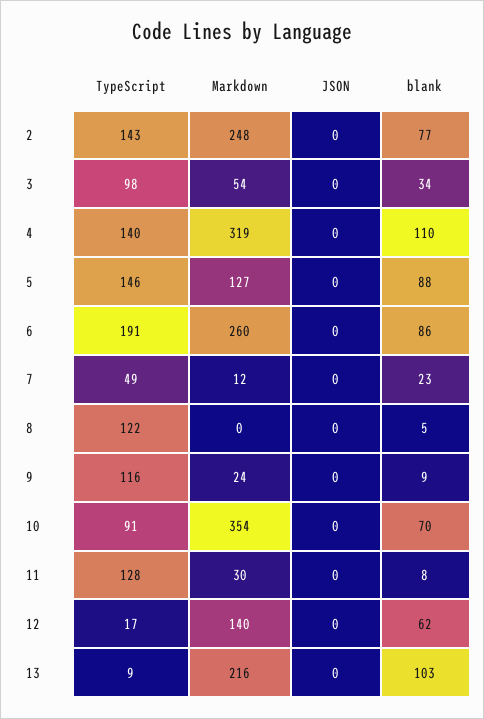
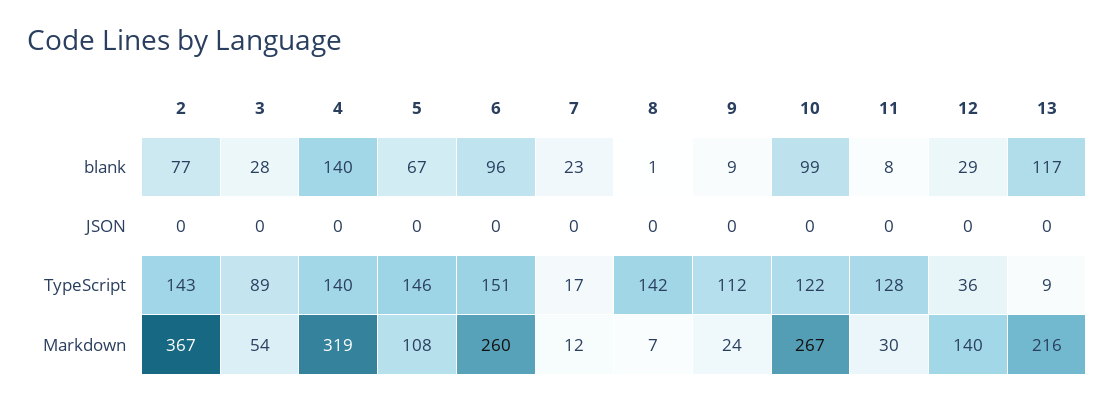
  {
    "TypeScript": {
      "2": 143,
-     "3": 98,
+     "3": 89,
      "4": 140,
      "5": 146,
-     "6": 191,
+     "6": 151,
-     "7": 49,
+     "7": 17,
-     "8": 122,
+     "8": 142,
-     "9": 116,
+     "9": 112,
-     "10": 91,
+     "10": 122,
      "11": 128,
-     "12": 17,
+     "12": 36,
      "13": 9
    },
    "Markdown": {
-     "2": 248,
+     "2": 367,
      "3": 54,
      "4": 319,
-     "5": 127,
+     "5": 108,
      "6": 260,
      "7": 12,
-     "8": 0,
+     "8": 7,
      "9": 24,
-     "10": 354,
+     "10": 267,
      "11": 30,
      "12": 140,
      "13": 216
    },
    "JSON": {
      "2": 0,
      "3": 0,
      "4": 0,
      "5": 0,
      "6": 0,
      "7": 0,
      "8": 0,
      "9": 0,
      "10": 0,
      "11": 0,
      "12": 0,
      "13": 0
    },
    "blank": {
      "2": 77,
-     "3": 34,
+     "3": 28,
-     "4": 110,
+     "4": 140,
-     "5": 88,
+     "5": 67,
-     "6": 86,
+     "6": 96,
      "7": 23,
-     "8": 5,
+     "8": 1,
      "9": 9,
-     "10": 70,
+     "10": 99,
      "11": 8,
-     "12": 62,
+     "12": 29,
-     "13": 103
+     "13": 117
    }
  }

